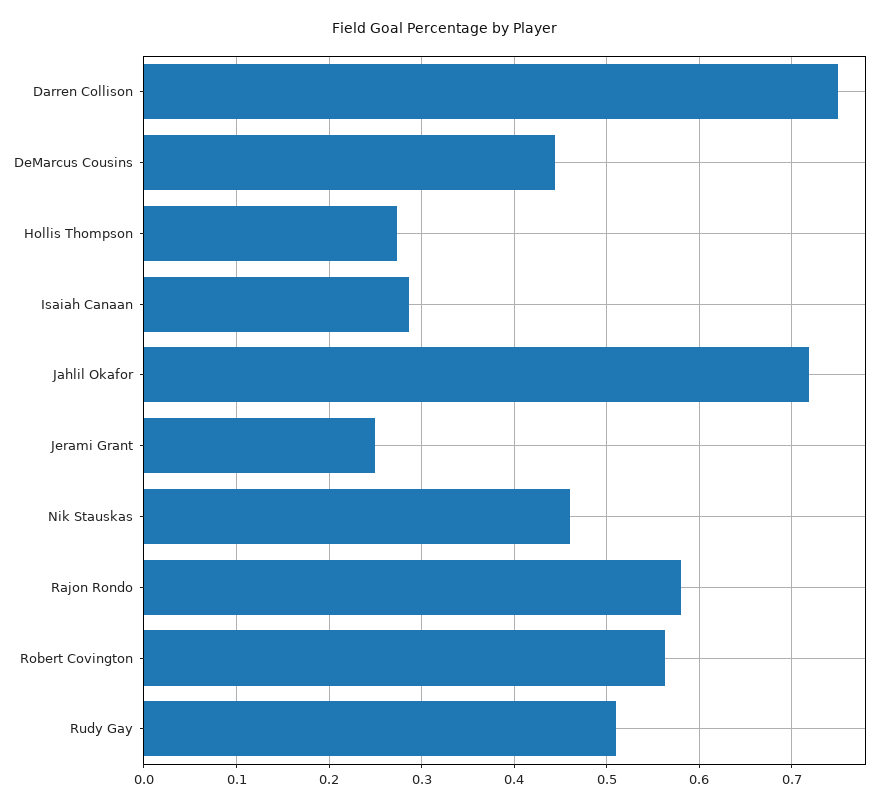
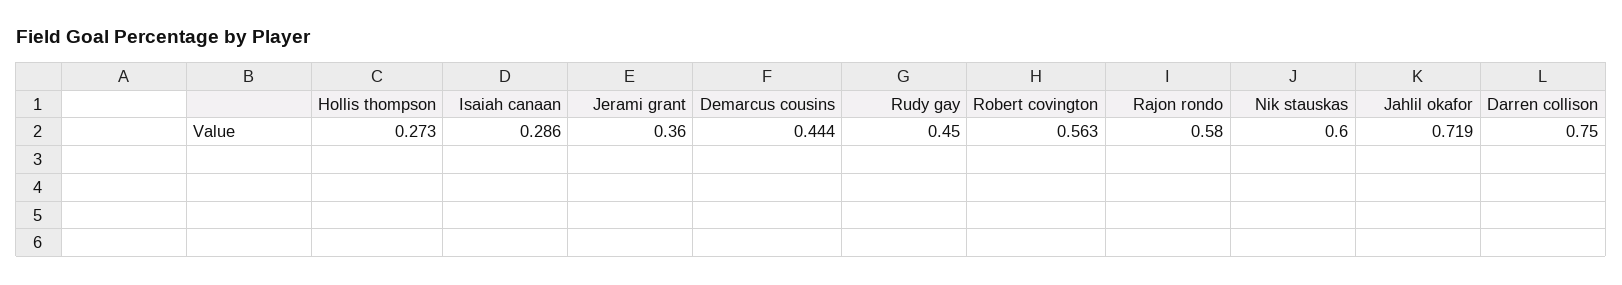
  {
    "Darren Collison": 0.75,
    "DeMarcus Cousins": 0.444,
    "Hollis Thompson": 0.273,
    "Isaiah Canaan": 0.286,
    "Jahlil Okafor": 0.719,
-   "Jerami Grant": 0.25,
+   "Jerami Grant": 0.36,
-   "Nik Stauskas": 0.46,
+   "Nik Stauskas": 0.6,
    "Rajon Rondo": 0.58,
    "Robert Covington": 0.563,
-   "Rudy Gay": 0.51
+   "Rudy Gay": 0.45
  }

